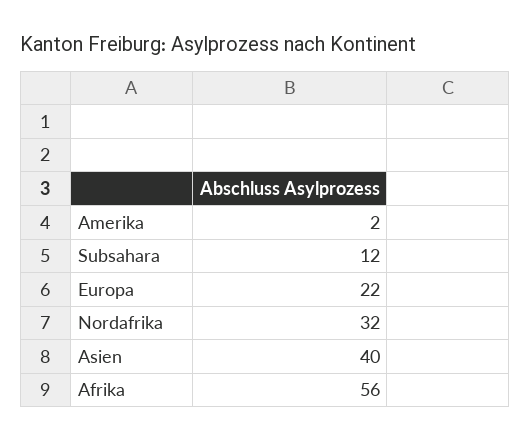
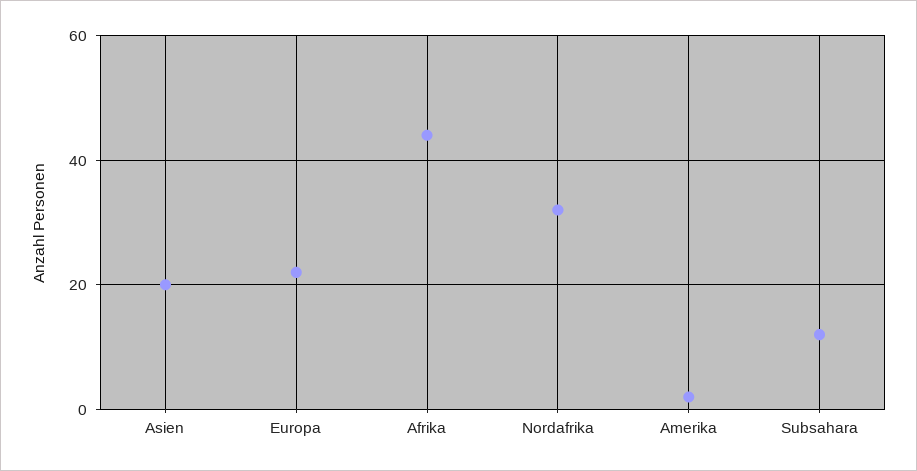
  {
    "Amerika": 2,
    "Subsahara": 12,
    "Europa": 22,
    "Nordafrika": 32,
-   "Asien": 40,
+   "Asien": 20,
-   "Afrika": 56
+   "Afrika": 45
  }

